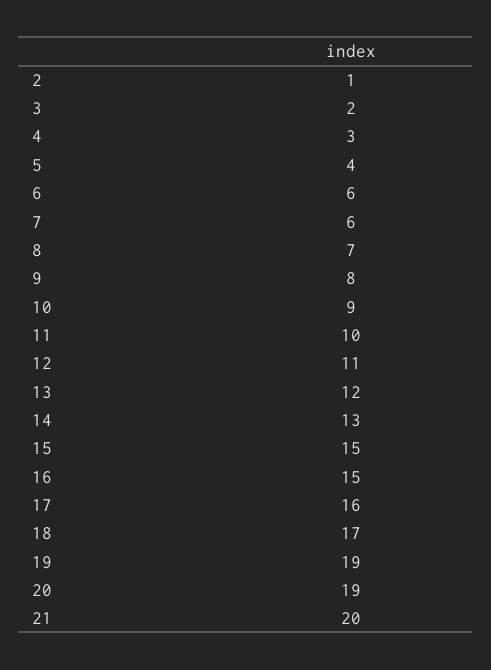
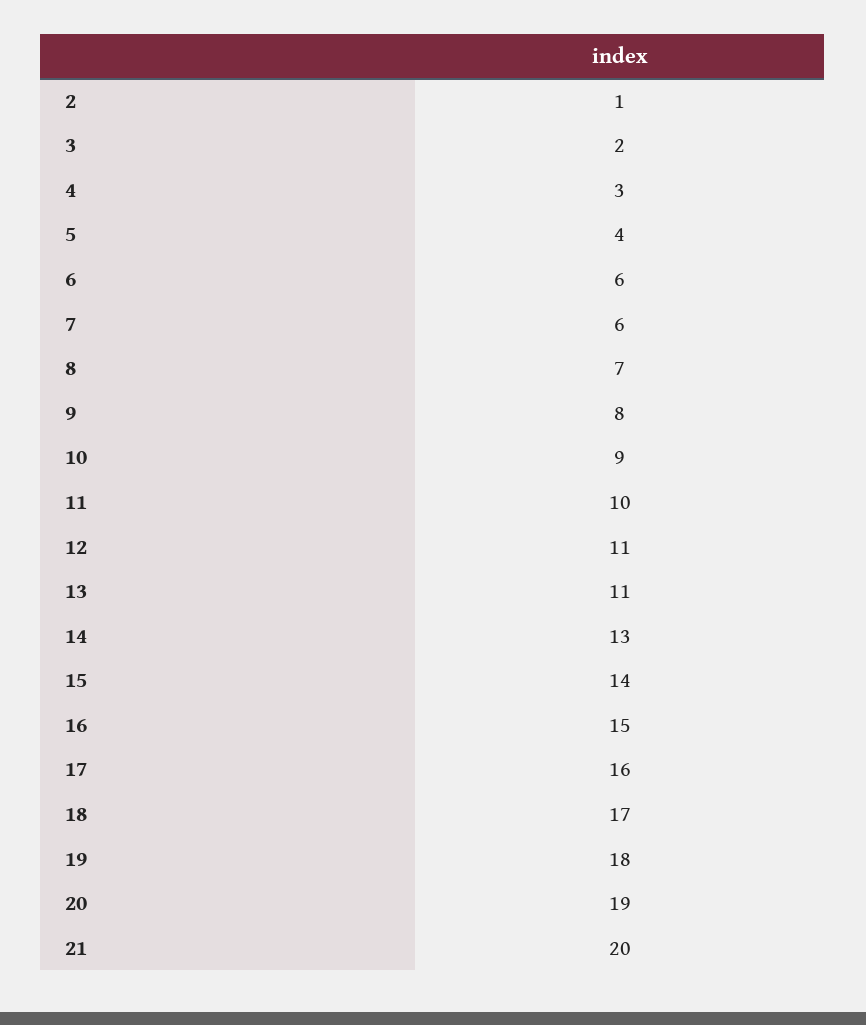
  {
    "2": 1,
    "3": 2,
    "4": 3,
    "5": 4,
    "6": 6,
    "7": 6,
    "8": 7,
    "9": 8,
    "10": 9,
    "11": 10,
    "12": 11,
-   "13": 12,
+   "13": 11,
    "14": 13,
-   "15": 15,
+   "15": 14,
    "16": 15,
    "17": 16,
    "18": 17,
-   "19": 19,
+   "19": 18,
    "20": 19,
    "21": 20
  }

